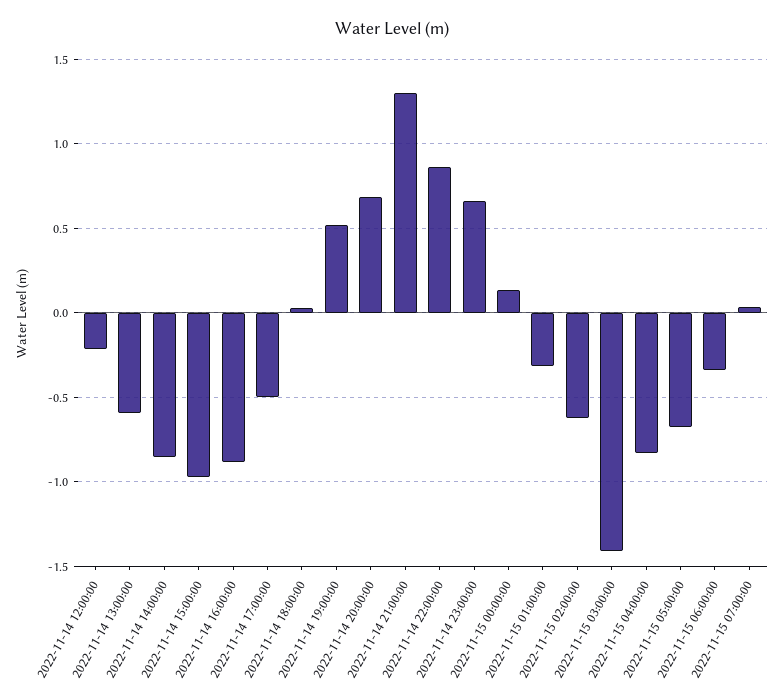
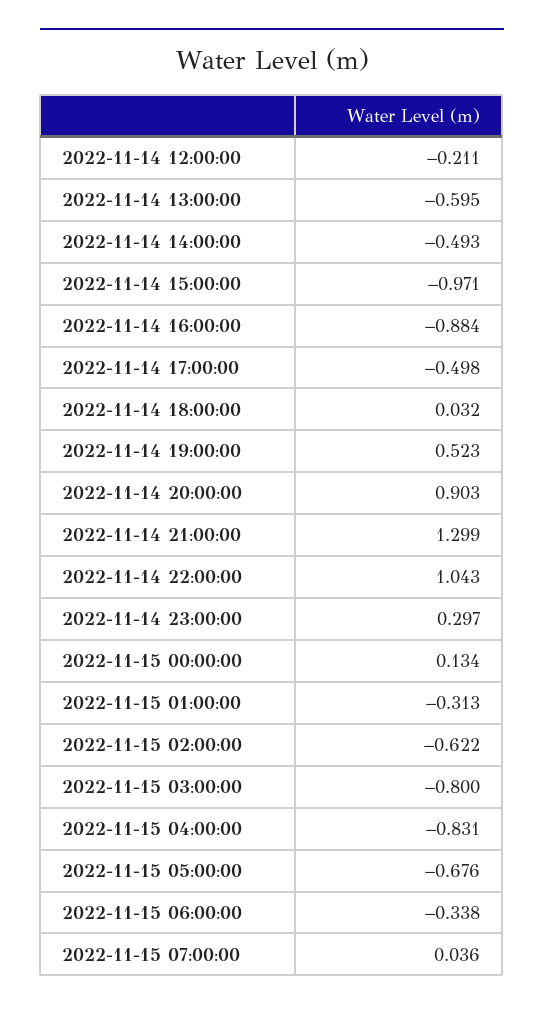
  {
    "2022-11-14 12:00:00": -0.211,
    "2022-11-14 13:00:00": -0.595,
-   "2022-11-14 14:00:00": -0.85,
+   "2022-11-14 14:00:00": -0.493,
    "2022-11-14 15:00:00": -0.971,
    "2022-11-14 16:00:00": -0.884,
    "2022-11-14 17:00:00": -0.498,
    "2022-11-14 18:00:00": 0.032,
    "2022-11-14 19:00:00": 0.523,
-   "2022-11-14 20:00:00": 0.7,
+   "2022-11-14 20:00:00": 0.903,
    "2022-11-14 21:00:00": 1.299,
-   "2022-11-14 22:00:00": 0.85,
+   "2022-11-14 22:00:00": 1.043,
-   "2022-11-14 23:00:00": 0.65,
+   "2022-11-14 23:00:00": 0.297,
    "2022-11-15 00:00:00": 0.134,
    "2022-11-15 01:00:00": -0.313,
    "2022-11-15 02:00:00": -0.622,
-   "2022-11-15 03:00:00": -1.4,
+   "2022-11-15 03:00:00": -0.8,
    "2022-11-15 04:00:00": -0.831,
    "2022-11-15 05:00:00": -0.676,
    "2022-11-15 06:00:00": -0.338,
    "2022-11-15 07:00:00": 0.036
  }

